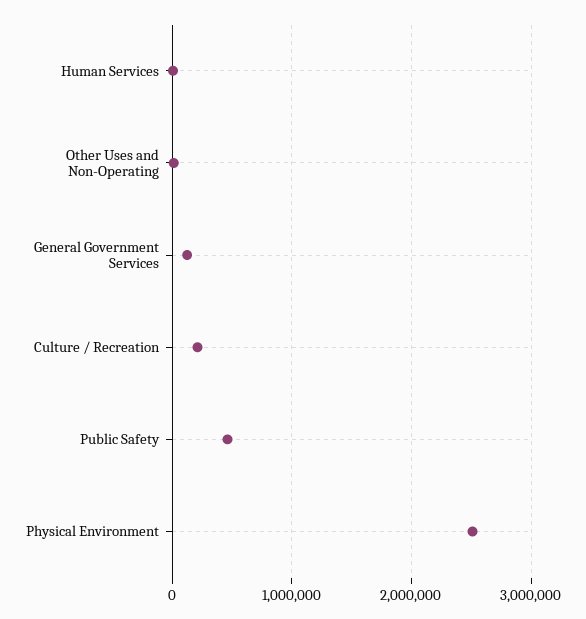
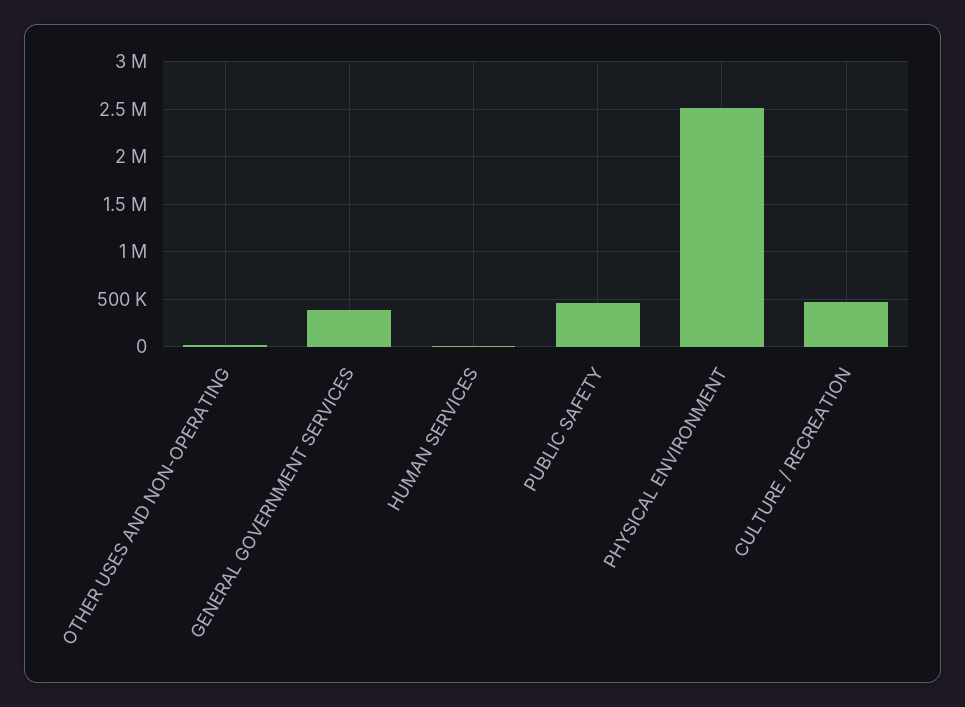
  {
    "Human Services": 0,
    "Other Uses and Non-Operating": 0,
-   "General Government Services": 100000,
+   "General Government Services": 400000,
-   "Culture / Recreation": 200000,
+   "Culture / Recreation": 500000,
    "Public Safety": 500000,
    "Physical Environment": 2500000
  }

